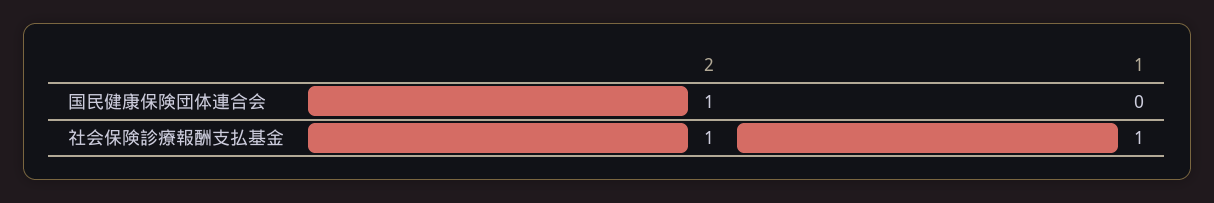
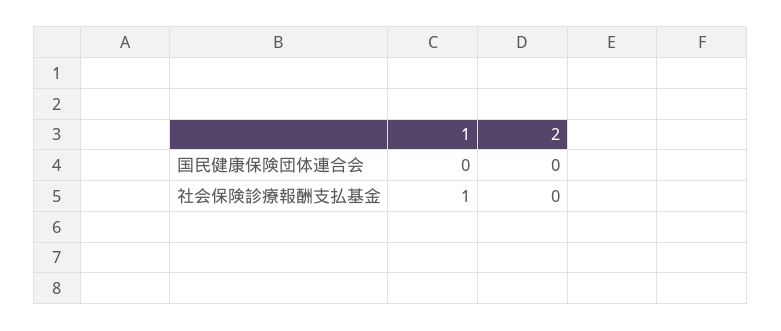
  {
    "2": {
-     "国民健康保険団体連合会": 1,
+     "国民健康保険団体連合会": 0,
-     "社会保険診療報酬支払基金": 1
+     "社会保険診療報酬支払基金": 0
    },
    "1": {
      "国民健康保険団体連合会": 0,
      "社会保険診療報酬支払基金": 1
    }
  }

